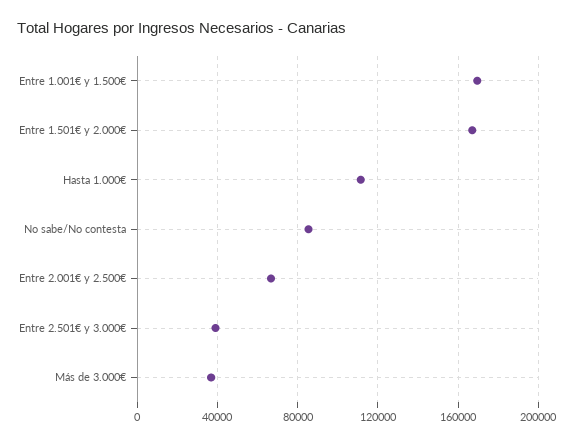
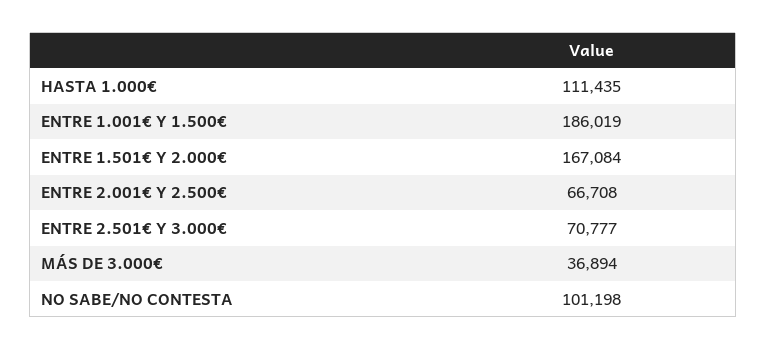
  {
-   "Entre 1.001€ y 1.500€": 170000,
+   "Entre 1.001€ y 1.500€": 186019,
    "Entre 1.501€ y 2.000€": 167084,
    "Hasta 1.000€": 111435,
-   "No sabe/No contesta": 85000,
+   "No sabe/No contesta": 101198,
    "Entre 2.001€ y 2.500€": 66708,
-   "Entre 2.501€ y 3.000€": 40000,
+   "Entre 2.501€ y 3.000€": 70777,
    "Más de 3.000€": 36894
  }

